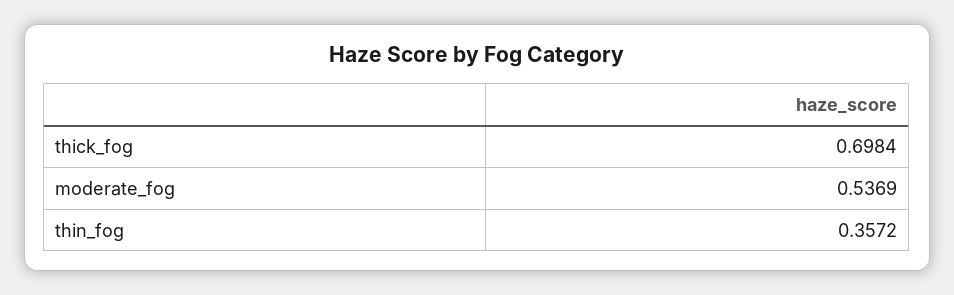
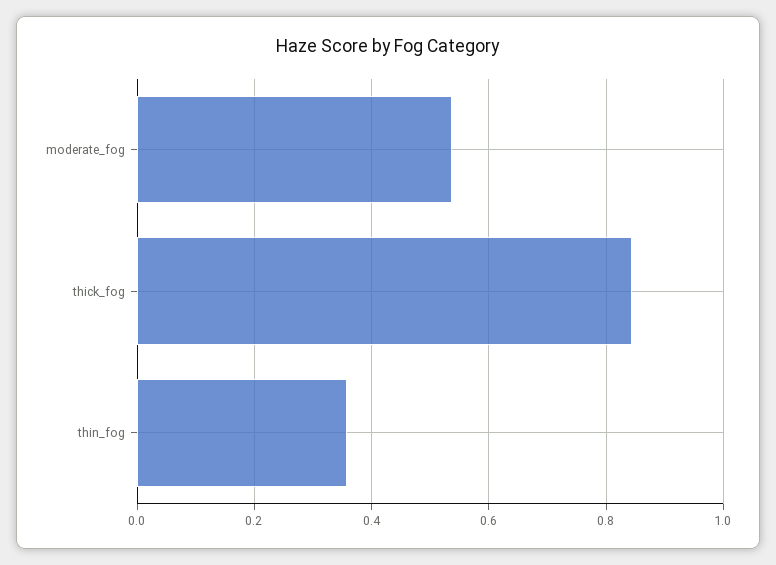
  {
-   "thick_fog": 0.6984,
+   "thick_fog": 0.84,
    "moderate_fog": 0.5369,
    "thin_fog": 0.3572
  }

